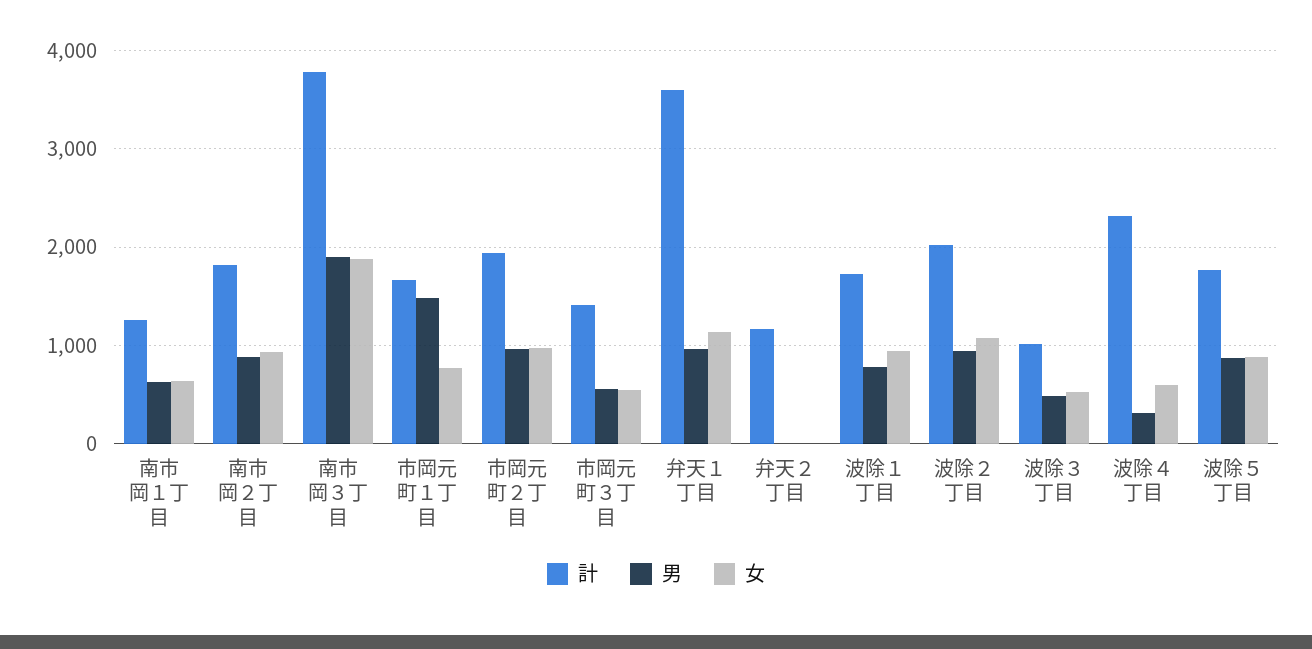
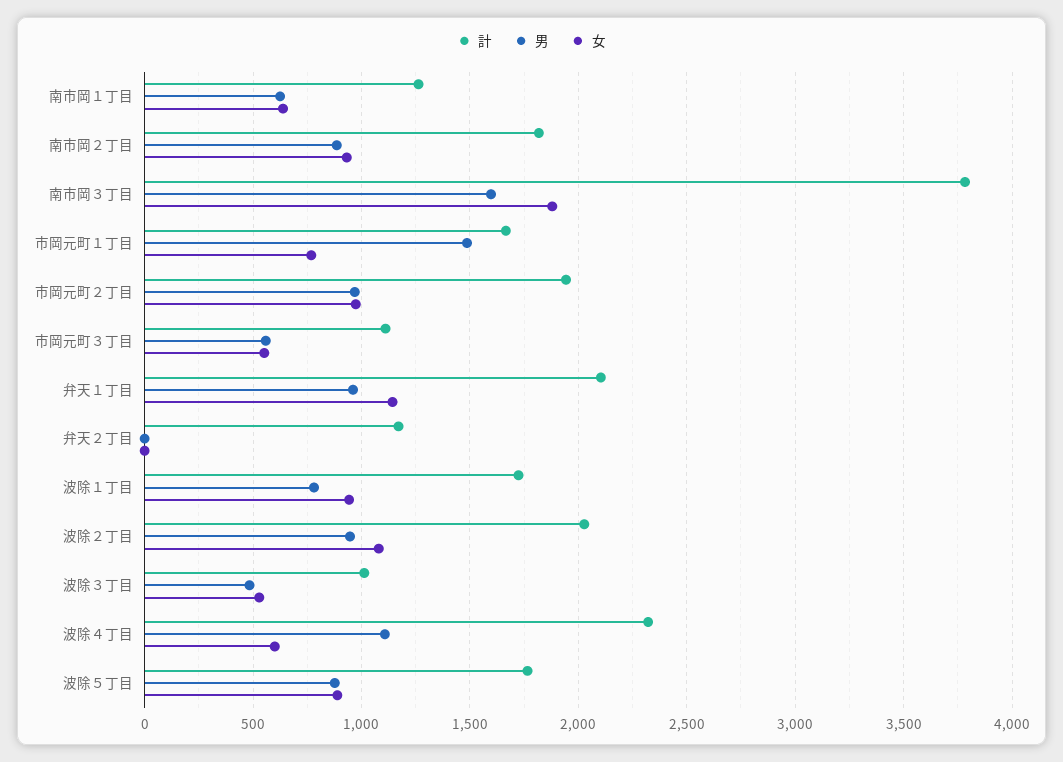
  {
    "計": {
      "南市岡１丁目": 1250,
      "南市岡２丁目": 1800,
      "南市岡３丁目": 3800,
      "市岡元町１丁目": 1650,
      "市岡元町２丁目": 1950,
-     "市岡元町３丁目": 1400,
+     "市岡元町３丁目": 1100,
-     "弁天１丁目": 3600,
+     "弁天１丁目": 2100,
      "弁天２丁目": 1150,
      "波除１丁目": 1700,
      "波除２丁目": 2050,
      "波除３丁目": 1000,
      "波除４丁目": 2300,
      "波除５丁目": 1750
    },
    "男": {
      "南市岡１丁目": 650,
      "南市岡２丁目": 900,
-     "南市岡３丁目": 1900,
+     "南市岡３丁目": 1600,
      "市岡元町１丁目": 1500,
      "市岡元町２丁目": 950,
      "市岡元町３丁目": 550,
      "弁天１丁目": 950,
      "弁天２丁目": 0,
      "波除１丁目": 800,
      "波除２丁目": 950,
      "波除３丁目": 500,
-     "波除４丁目": 300,
+     "波除４丁目": 1100,
      "波除５丁目": 900
    },
    "女": {
      "南市岡１丁目": 650,
      "南市岡２丁目": 950,
      "南市岡３丁目": 1900,
      "市岡元町１丁目": 750,
      "市岡元町２丁目": 950,
      "市岡元町３丁目": 550,
      "弁天１丁目": 1150,
      "弁天２丁目": 0,
      "波除１丁目": 950,
      "波除２丁目": 1100,
      "波除３丁目": 550,
      "波除４丁目": 600,
      "波除５丁目": 900
    }
  }

